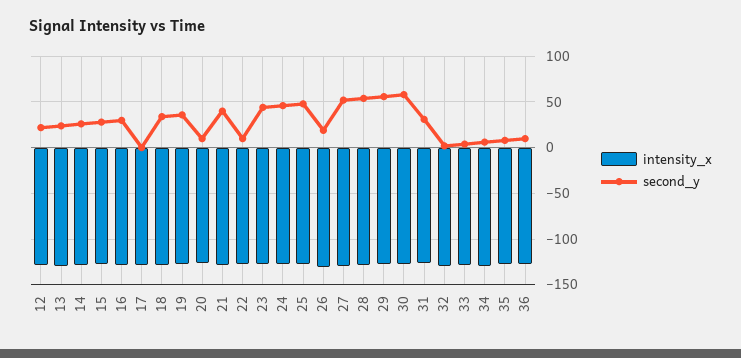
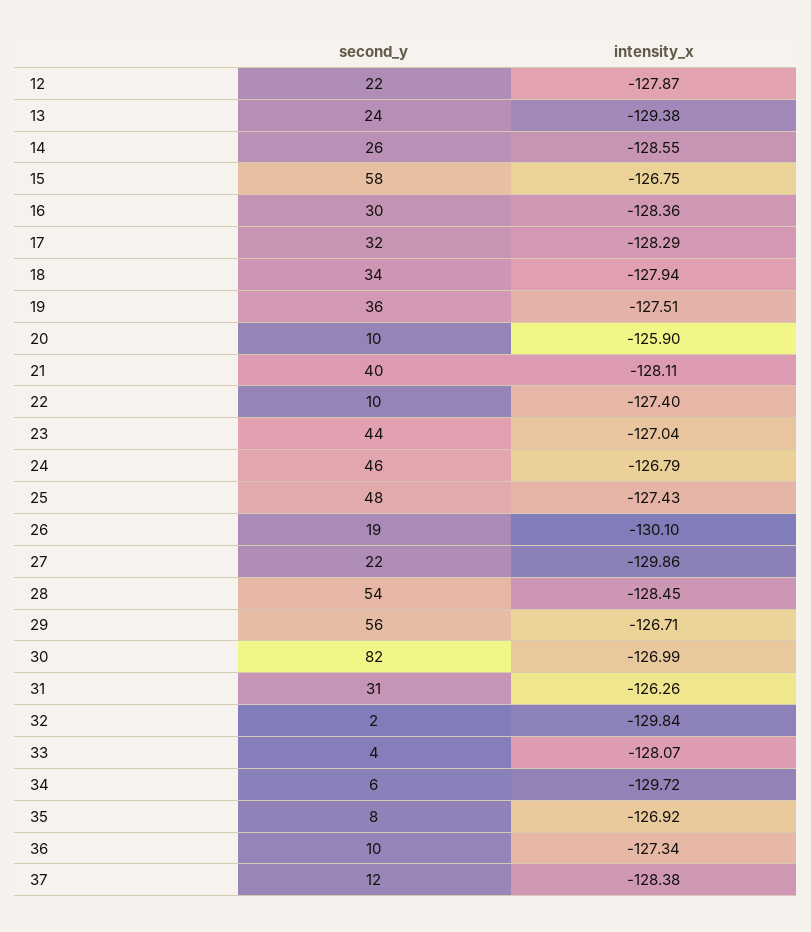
  {
    "intensity_x": {
      "12": -127.87,
      "13": -129.38,
      "14": -128.55,
      "15": -126.75,
      "16": -128.36,
      "17": -128.29,
      "18": -127.94,
      "19": -127.51,
      "20": -125.9,
      "21": -128.11,
      "22": -127.4,
      "23": -127.04,
      "24": -126.79,
      "25": -127.43,
      "26": -130.1,
      "27": -129.86,
      "28": -128.45,
      "29": -126.71,
      "30": -126.99,
      "31": -126.26,
      "32": -129.84,
      "33": -128.07,
      "34": -129.72,
      "35": -126.92,
-     "36": -127.34
+     "36": -127.34,
+     "37": -128.38
    },
    "second_y": {
      "12": 22,
      "13": 24,
      "14": 26,
-     "15": 30,
+     "15": 58,
      "16": 30,
-     "17": 0,
+     "17": 32,
      "18": 34,
      "19": 36,
      "20": 10,
      "21": 40,
      "22": 10,
      "23": 44,
      "24": 46,
      "25": 48,
      "26": 19,
-     "27": 50,
+     "27": 22,
      "28": 54,
      "29": 56,
-     "30": 60,
+     "30": 82,
      "31": 31,
      "32": 2,
      "33": 4,
      "34": 6,
      "35": 8,
-     "36": 10
+     "36": 10,
+     "37": 12
    }
  }

